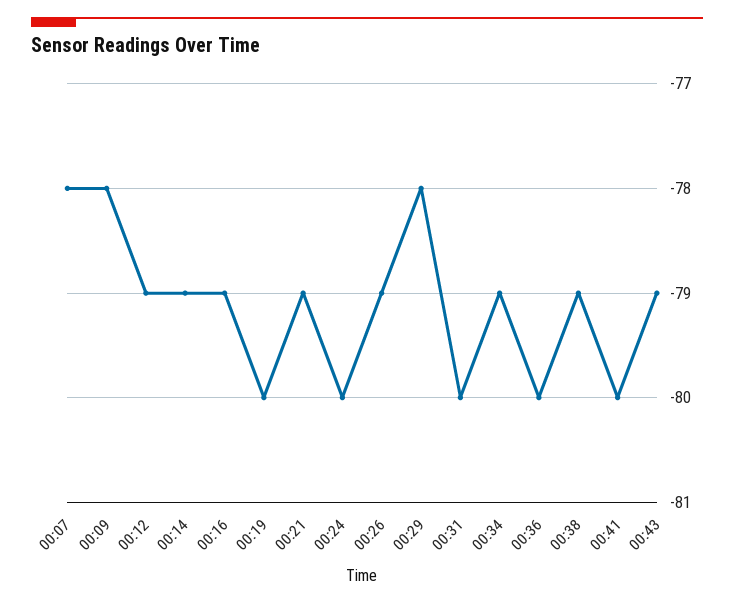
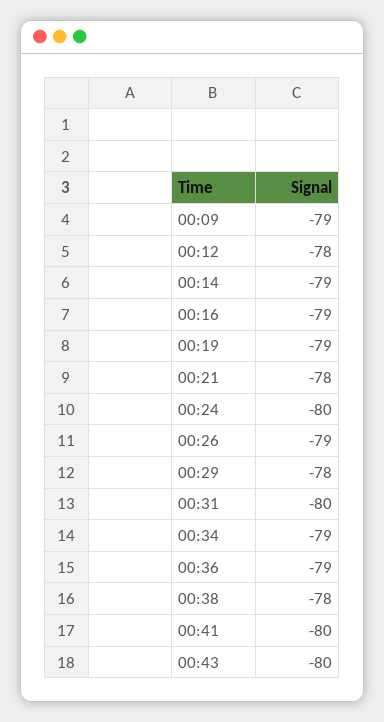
  {
-   "00:07": -78,
-   "00:09": -78,
+   "00:09": -79,
-   "00:12": -79,
+   "00:12": -78,
    "00:14": -79,
    "00:16": -79,
-   "00:19": -80,
+   "00:19": -79,
-   "00:21": -79,
+   "00:21": -78,
    "00:24": -80,
    "00:26": -79,
    "00:29": -78,
    "00:31": -80,
    "00:34": -79,
-   "00:36": -80,
+   "00:36": -79,
-   "00:38": -79,
+   "00:38": -78,
    "00:41": -80,
-   "00:43": -79
+   "00:43": -80
  }

